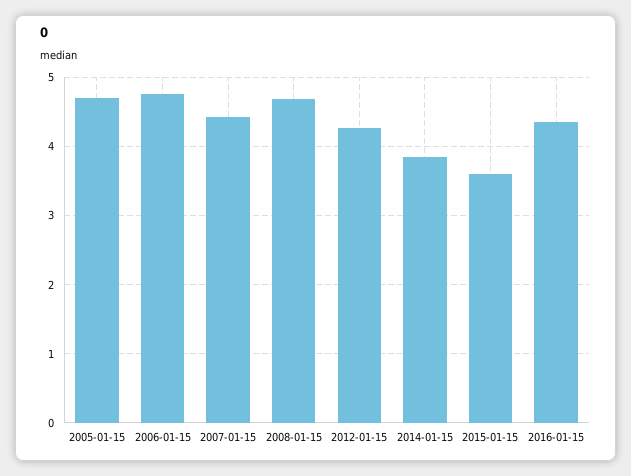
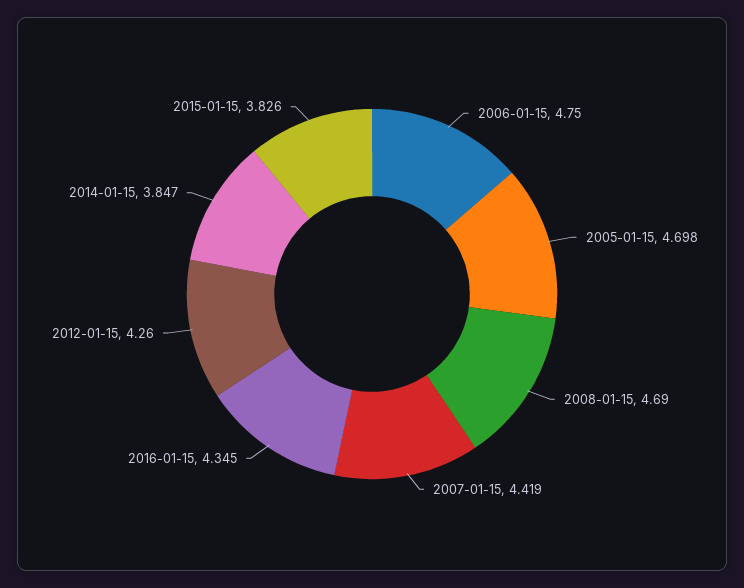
  {
    "2005-01-15": 4.698,
    "2006-01-15": 4.75,
    "2007-01-15": 4.419,
    "2008-01-15": 4.69,
    "2012-01-15": 4.26,
    "2014-01-15": 3.847,
-   "2015-01-15": 3.6,
+   "2015-01-15": 3.826,
    "2016-01-15": 4.345
  }

